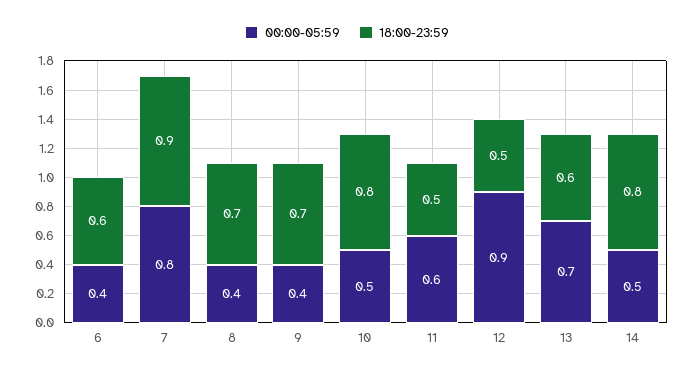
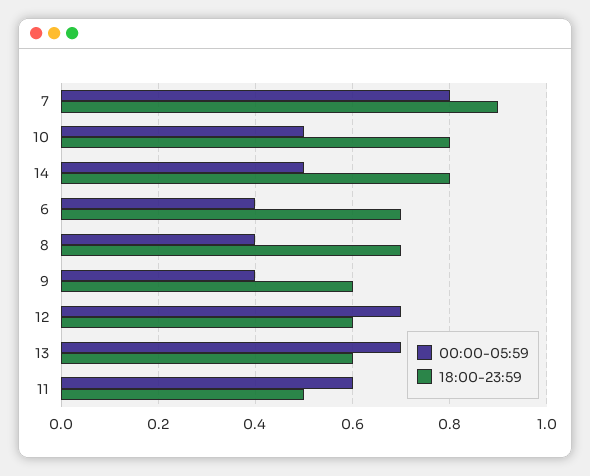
  {
    "00:00-05:59": {
      "6": 0.4,
      "7": 0.8,
      "8": 0.4,
      "9": 0.4,
      "10": 0.5,
      "11": 0.6,
-     "12": 0.9,
+     "12": 0.7,
      "13": 0.7,
      "14": 0.5
    },
    "18:00-23:59": {
-     "6": 0.6,
+     "6": 0.7,
      "7": 0.9,
      "8": 0.7,
-     "9": 0.7,
+     "9": 0.6,
      "10": 0.8,
      "11": 0.5,
-     "12": 0.5,
+     "12": 0.6,
      "13": 0.6,
      "14": 0.8
    }
  }

